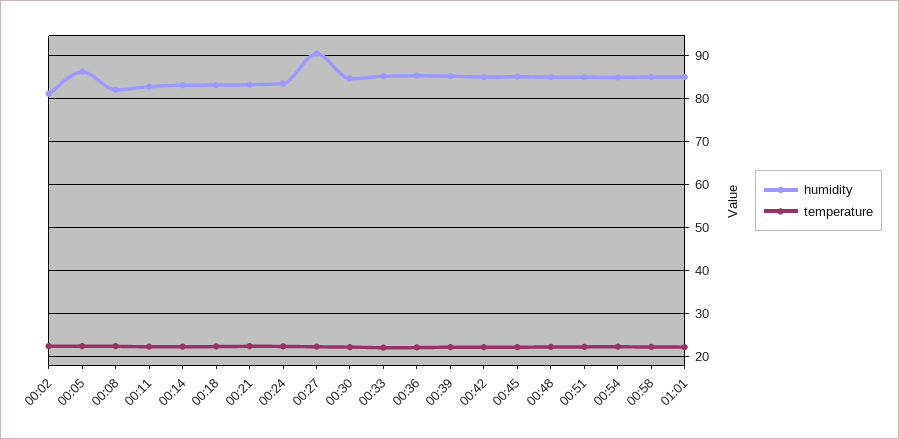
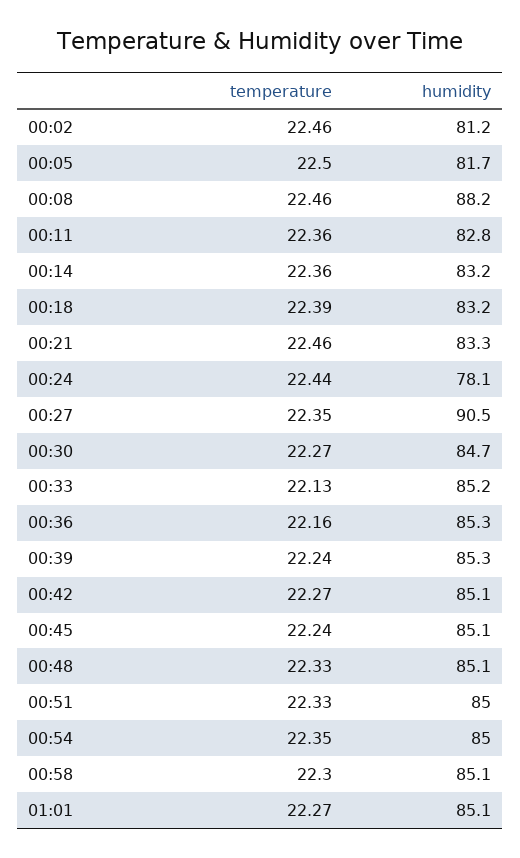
  {
    "humidity": {
      "00:02": 81.2,
-     "00:05": 86,
+     "00:05": 81.7,
-     "00:08": 82,
+     "00:08": 88.2,
      "00:11": 82.8,
      "00:14": 83.2,
      "00:18": 83.2,
      "00:21": 83.3,
-     "00:24": 84,
+     "00:24": 78.1,
      "00:27": 90.5,
      "00:30": 84.7,
      "00:33": 85.2,
      "00:36": 85.3,
      "00:39": 85.3,
      "00:42": 85.1,
      "00:45": 85.1,
      "00:48": 85.1,
      "00:51": 85,
      "00:54": 85,
      "00:58": 85.1,
      "01:01": 85.1
    },
    "temperature": {
      "00:02": 22.46,
      "00:05": 22.5,
      "00:08": 22.46,
      "00:11": 22.36,
      "00:14": 22.36,
      "00:18": 22.39,
      "00:21": 22.46,
      "00:24": 22.44,
      "00:27": 22.35,
      "00:30": 22.27,
      "00:33": 22.13,
      "00:36": 22.16,
      "00:39": 22.24,
      "00:42": 22.27,
      "00:45": 22.24,
      "00:48": 22.33,
      "00:51": 22.33,
      "00:54": 22.35,
      "00:58": 22.3,
      "01:01": 22.27
    }
  }

